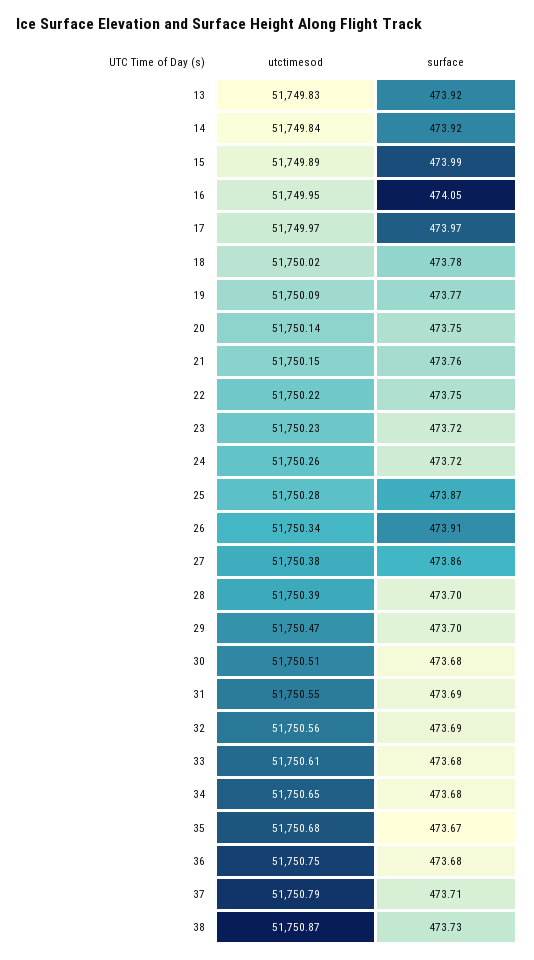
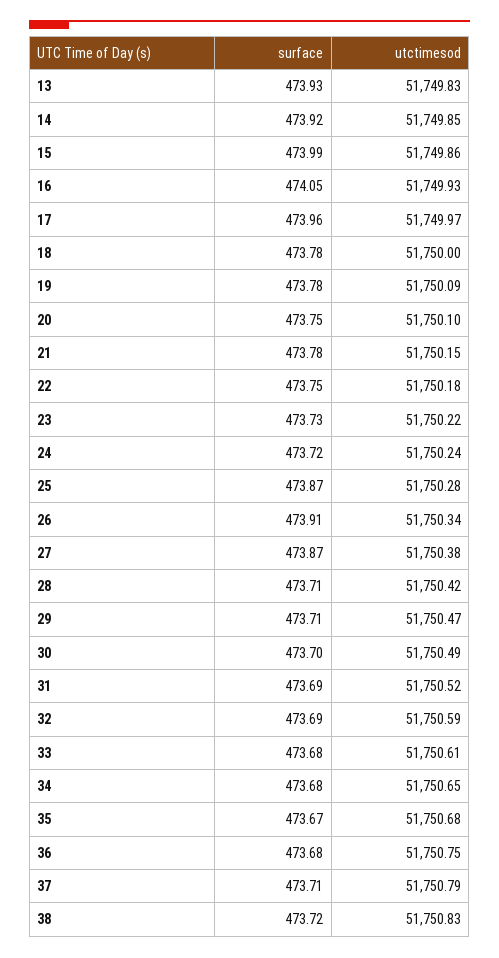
  {
    "utctimesod": {
      "13": 51749.83,
-     "14": 51749.84,
+     "14": 51749.85,
-     "15": 51749.89,
+     "15": 51749.86,
-     "16": 51749.95,
+     "16": 51749.93,
      "17": 51749.97,
-     "18": 51750.02,
+     "18": 51750,
      "19": 51750.09,
-     "20": 51750.14,
+     "20": 51750.1,
      "21": 51750.15,
-     "22": 51750.22,
+     "22": 51750.18,
-     "23": 51750.23,
+     "23": 51750.22,
-     "24": 51750.26,
+     "24": 51750.24,
      "25": 51750.28,
      "26": 51750.34,
      "27": 51750.38,
-     "28": 51750.39,
+     "28": 51750.42,
      "29": 51750.47,
-     "30": 51750.51,
+     "30": 51750.49,
-     "31": 51750.55,
+     "31": 51750.52,
-     "32": 51750.56,
+     "32": 51750.59,
      "33": 51750.61,
      "34": 51750.65,
      "35": 51750.68,
      "36": 51750.75,
      "37": 51750.79,
-     "38": 51750.87
+     "38": 51750.83
    },
    "surface": {
-     "13": 473.92,
+     "13": 473.93,
      "14": 473.92,
      "15": 473.99,
      "16": 474.05,
-     "17": 473.97,
+     "17": 473.96,
      "18": 473.78,
-     "19": 473.77,
+     "19": 473.78,
      "20": 473.75,
-     "21": 473.76,
+     "21": 473.78,
      "22": 473.75,
-     "23": 473.72,
+     "23": 473.73,
      "24": 473.72,
      "25": 473.87,
      "26": 473.91,
-     "27": 473.86,
+     "27": 473.87,
-     "28": 473.7,
+     "28": 473.71,
-     "29": 473.7,
+     "29": 473.71,
-     "30": 473.68,
+     "30": 473.7,
      "31": 473.69,
      "32": 473.69,
      "33": 473.68,
      "34": 473.68,
      "35": 473.67,
      "36": 473.68,
      "37": 473.71,
-     "38": 473.73
+     "38": 473.72
    }
  }

